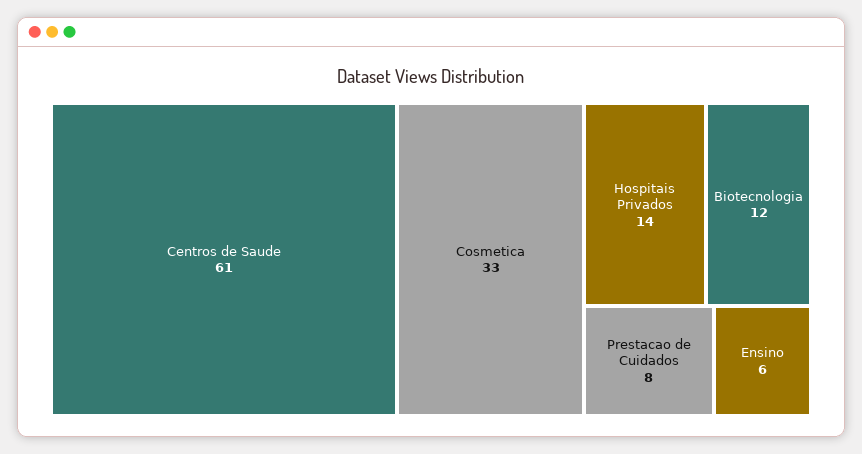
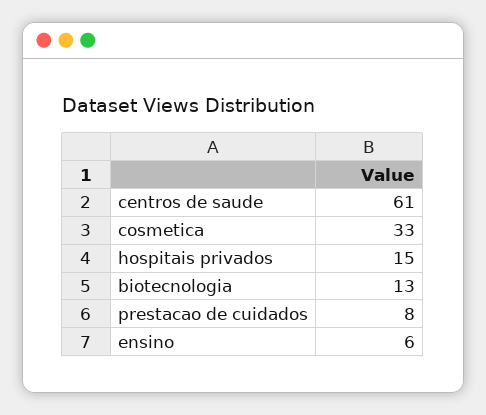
  {
    "Centros de Saude": 61,
    "Cosmetica": 33,
-   "Hospitais Privados": 14,
+   "Hospitais Privados": 15,
-   "Biotecnologia": 12,
+   "Biotecnologia": 13,
    "Prestacao de Cuidados": 8,
    "Ensino": 6
  }

